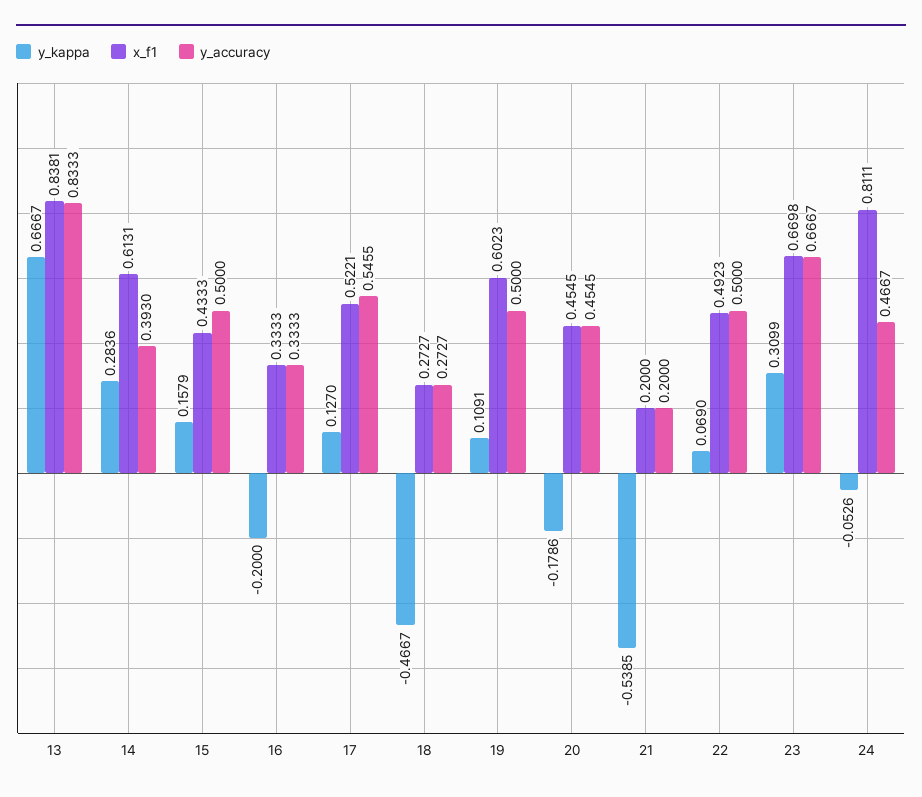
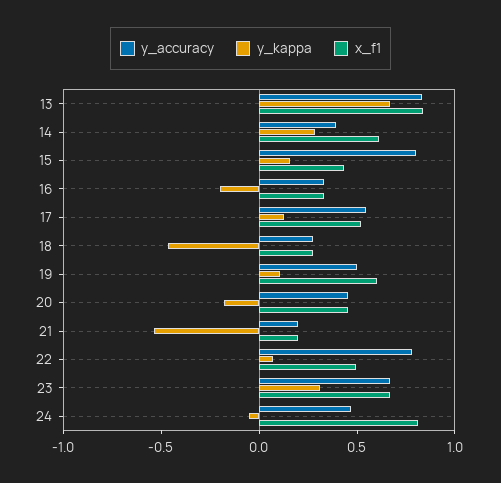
  {
    "y_kappa": {
      "13": 0.6667,
      "14": 0.2836,
      "15": 0.1579,
      "16": -0.2,
      "17": 0.127,
      "18": -0.4667,
      "19": 0.1091,
      "20": -0.1786,
      "21": -0.5385,
      "22": 0.069,
      "23": 0.3099,
      "24": -0.0526
    },
    "x_f1": {
      "13": 0.8381,
      "14": 0.6131,
      "15": 0.4333,
      "16": 0.3333,
      "17": 0.5221,
      "18": 0.2727,
      "19": 0.6023,
      "20": 0.4545,
      "21": 0.2,
      "22": 0.4923,
      "23": 0.6698,
      "24": 0.8111
    },
    "y_accuracy": {
      "13": 0.8333,
      "14": 0.393,
-     "15": 0.5,
+     "15": 0.8,
      "16": 0.3333,
      "17": 0.5455,
      "18": 0.2727,
      "19": 0.5,
      "20": 0.4545,
      "21": 0.2,
-     "22": 0.5,
+     "22": 0.8,
      "23": 0.6667,
      "24": 0.4667
    }
  }

